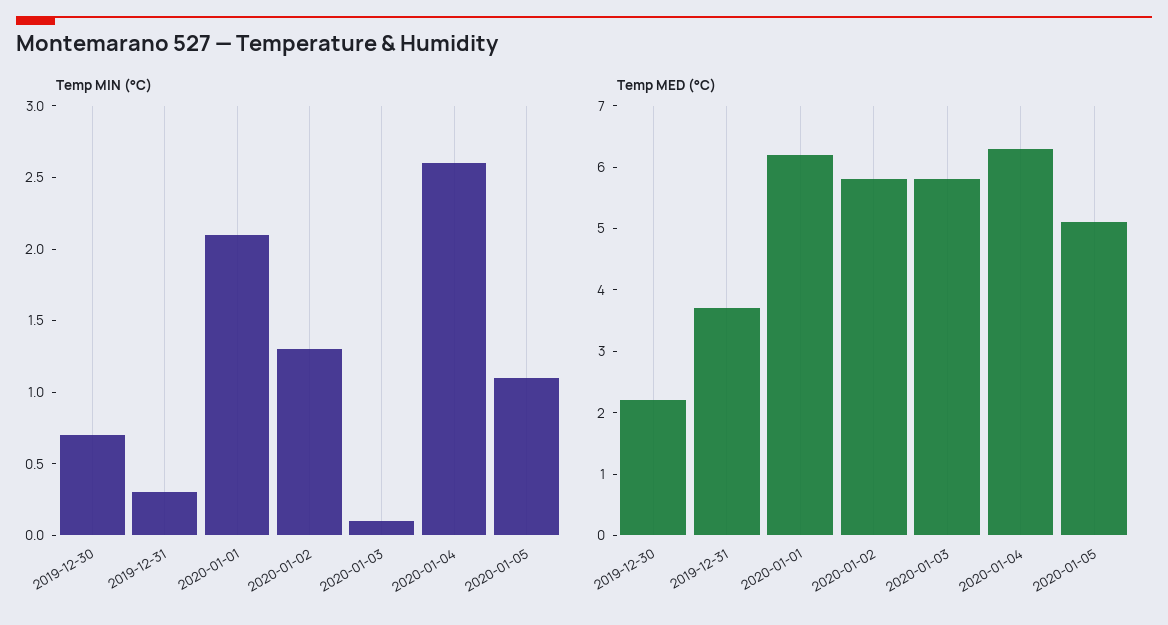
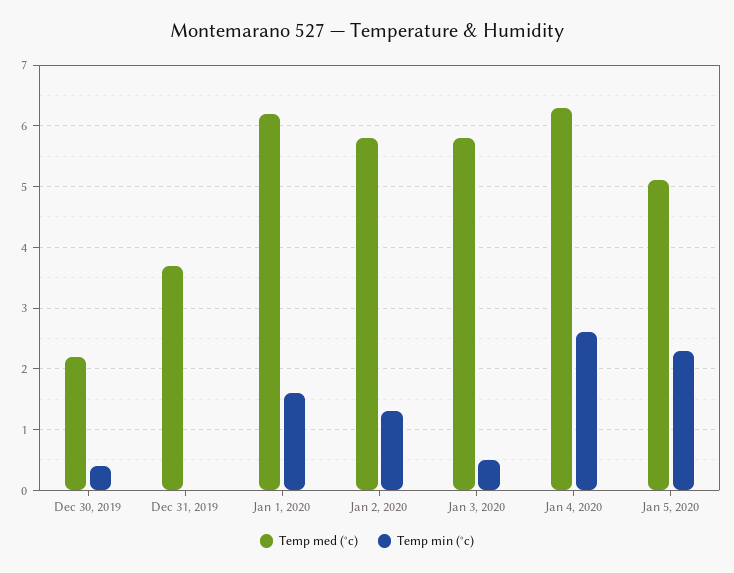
  {
    "Temp MIN (°C)": {
-     "2019-12-30": 0.7,
+     "2019-12-30": 0.4,
-     "2019-12-31": 0.3,
+     "2019-12-31": 0,
-     "2020-01-01": 2.1,
+     "2020-01-01": 1.6,
      "2020-01-02": 1.3,
-     "2020-01-03": 0.1,
+     "2020-01-03": 0.5,
      "2020-01-04": 2.6,
-     "2020-01-05": 1.1
+     "2020-01-05": 2.3
    },
    "Temp MED (°C)": {
      "2019-12-30": 2.2,
      "2019-12-31": 3.7,
      "2020-01-01": 6.2,
      "2020-01-02": 5.8,
      "2020-01-03": 5.8,
      "2020-01-04": 6.3,
      "2020-01-05": 5.1
    }
  }

